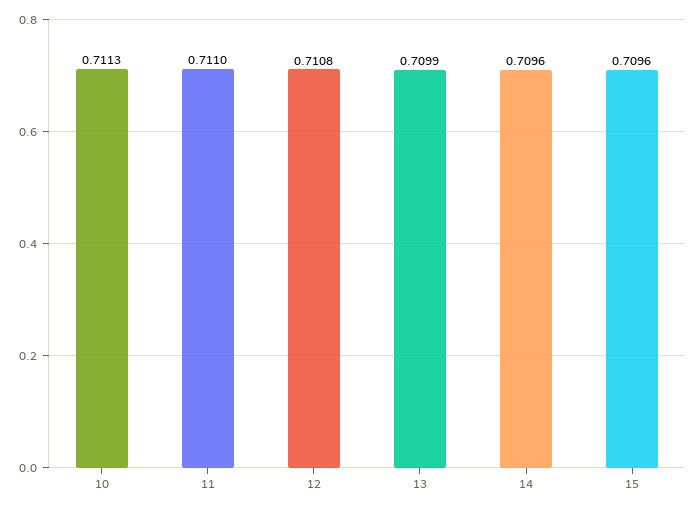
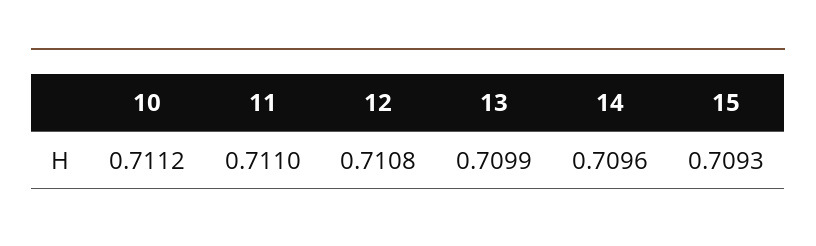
  {
-   "10": 0.7113,
+   "10": 0.7112,
    "11": 0.711,
    "12": 0.7108,
    "13": 0.7099,
    "14": 0.7096,
-   "15": 0.7096
+   "15": 0.7093
  }

